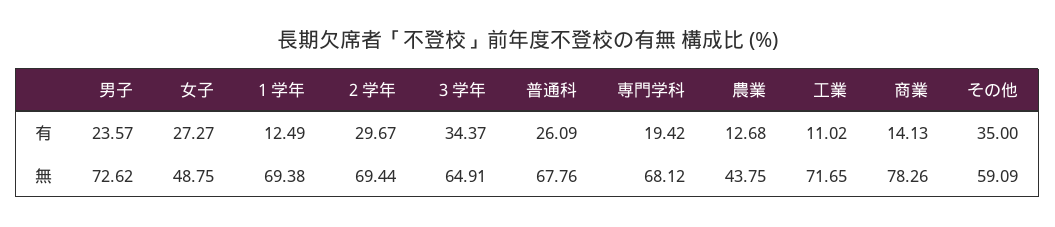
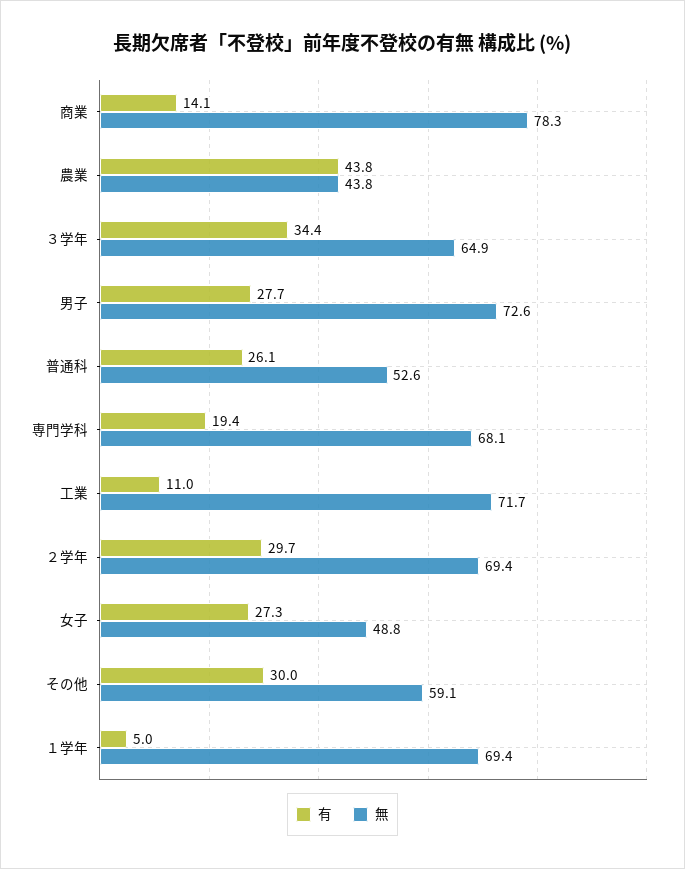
  {
    "有": {
-     "男子": 23.57,
+     "男子": 27.7,
      "女子": 27.27,
-     "１学年": 12.49,
+     "１学年": 5,
      "２学年": 29.67,
      "３学年": 34.37,
      "普通科": 26.09,
      "専門学科": 19.42,
-     "農業": 12.68,
+     "農業": 43.8,
      "工業": 11.02,
      "商業": 14.13,
-     "その他": 35
+     "その他": 30
    },
    "無": {
      "男子": 72.62,
      "女子": 48.75,
      "１学年": 69.38,
      "２学年": 69.44,
      "３学年": 64.91,
-     "普通科": 67.76,
+     "普通科": 52.6,
      "専門学科": 68.12,
      "農業": 43.75,
      "工業": 71.65,
      "商業": 78.26,
      "その他": 59.09
    }
  }

